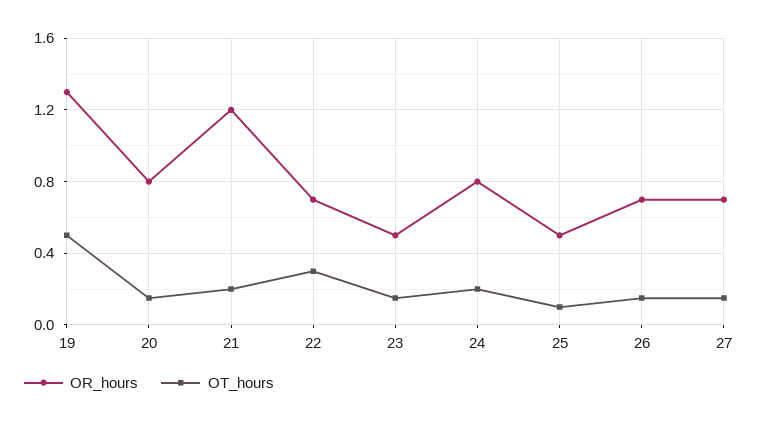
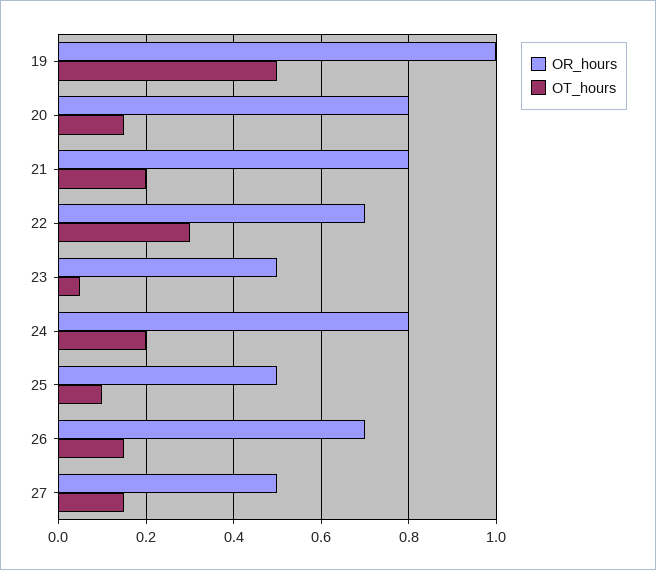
  {
    "OR_hours": {
-     "19": 1.3,
+     "19": 1,
      "20": 0.8,
-     "21": 1.2,
+     "21": 0.8,
      "22": 0.7,
      "23": 0.5,
      "24": 0.8,
      "25": 0.5,
      "26": 0.7,
-     "27": 0.7
+     "27": 0.5
    },
    "OT_hours": {
      "19": 0.5,
      "20": 0.15,
      "21": 0.2,
      "22": 0.3,
-     "23": 0.15,
+     "23": 0.05,
      "24": 0.2,
      "25": 0.1,
      "26": 0.15,
      "27": 0.15
    }
  }

